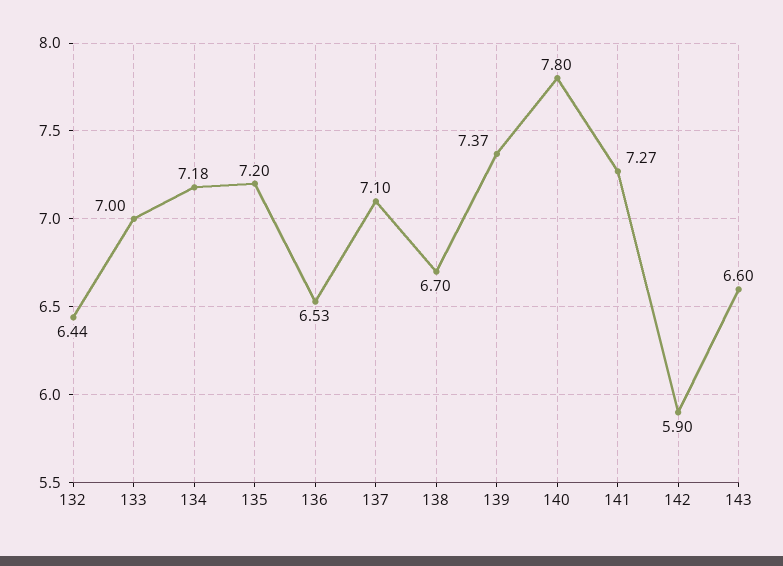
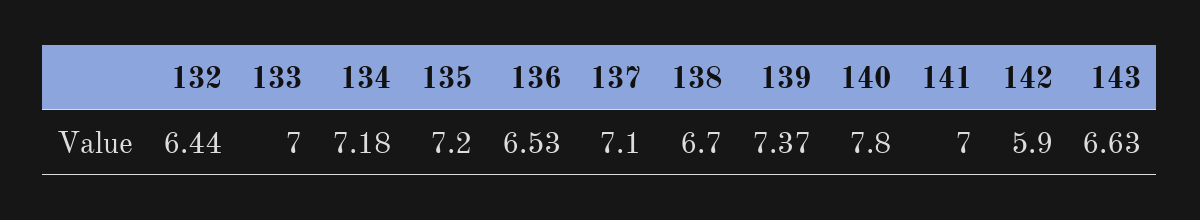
  {
    "132": 6.44,
    "133": 7,
    "134": 7.18,
    "135": 7.2,
    "136": 6.53,
    "137": 7.1,
    "138": 6.7,
    "139": 7.37,
    "140": 7.8,
-   "141": 7.27,
+   "141": 7,
    "142": 5.9,
-   "143": 6.6
+   "143": 6.63
  }

